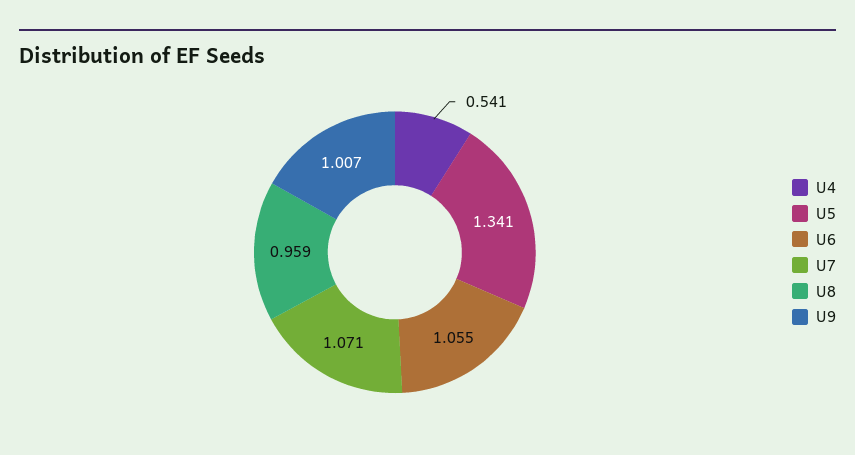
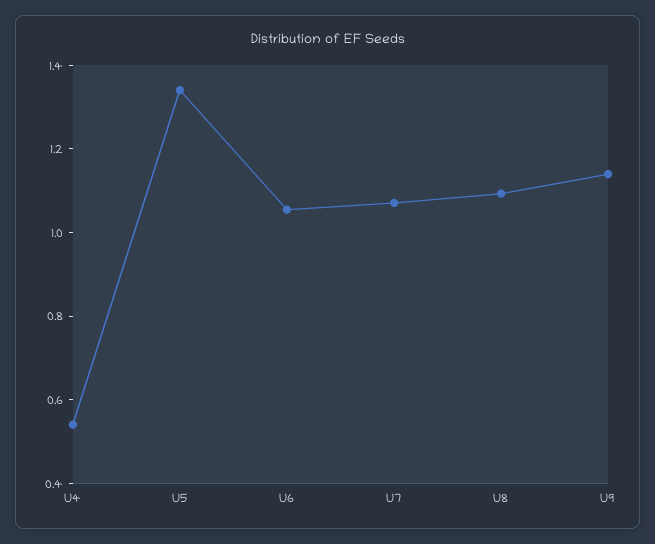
  {
    "U4": 0.541,
    "U5": 1.341,
    "U6": 1.055,
    "U7": 1.071,
-   "U8": 0.959,
+   "U8": 1.1,
-   "U9": 1.007
+   "U9": 1.15
  }

